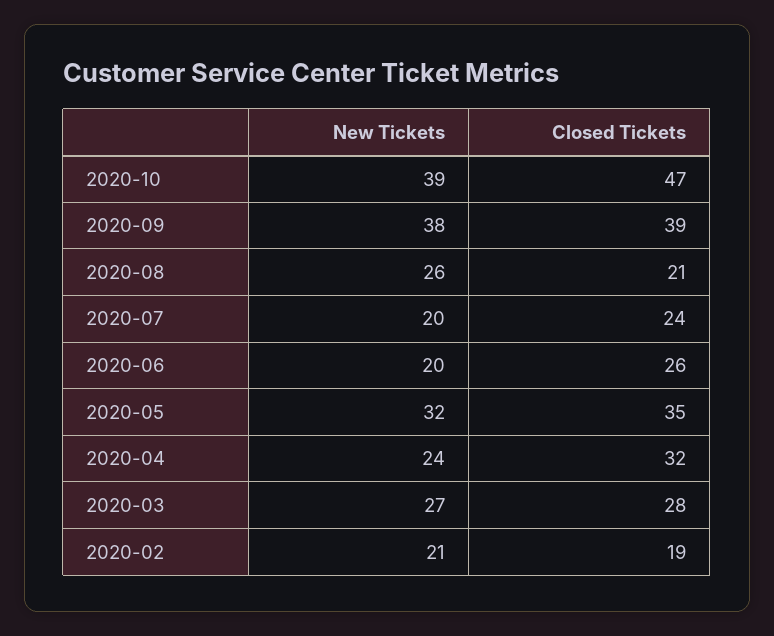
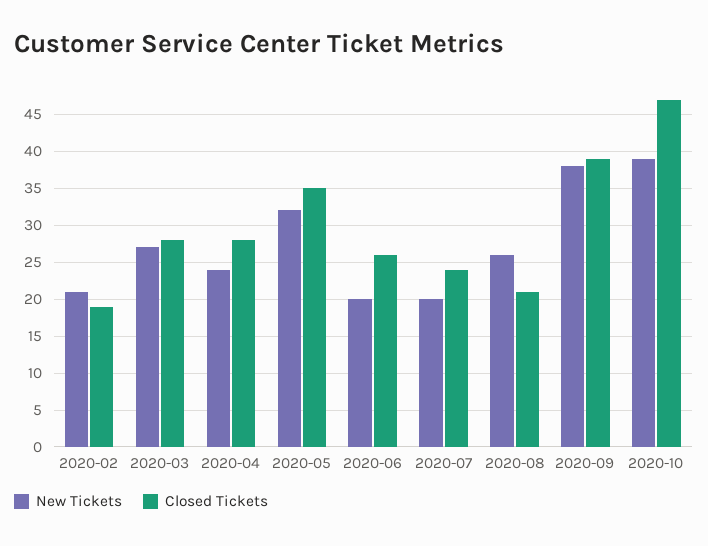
  {
    "New Tickets": {
      "2020-10": 39,
      "2020-09": 38,
      "2020-08": 26,
      "2020-07": 20,
      "2020-06": 20,
      "2020-05": 32,
      "2020-04": 24,
      "2020-03": 27,
      "2020-02": 21
    },
    "Closed Tickets": {
      "2020-10": 47,
      "2020-09": 39,
      "2020-08": 21,
      "2020-07": 24,
      "2020-06": 26,
      "2020-05": 35,
-     "2020-04": 32,
+     "2020-04": 28,
      "2020-03": 28,
      "2020-02": 19
    }
  }

